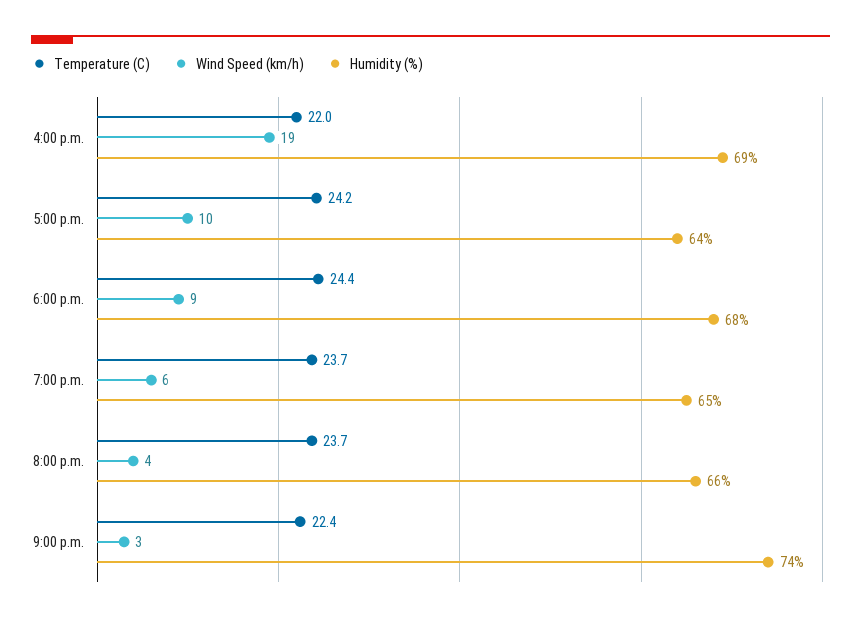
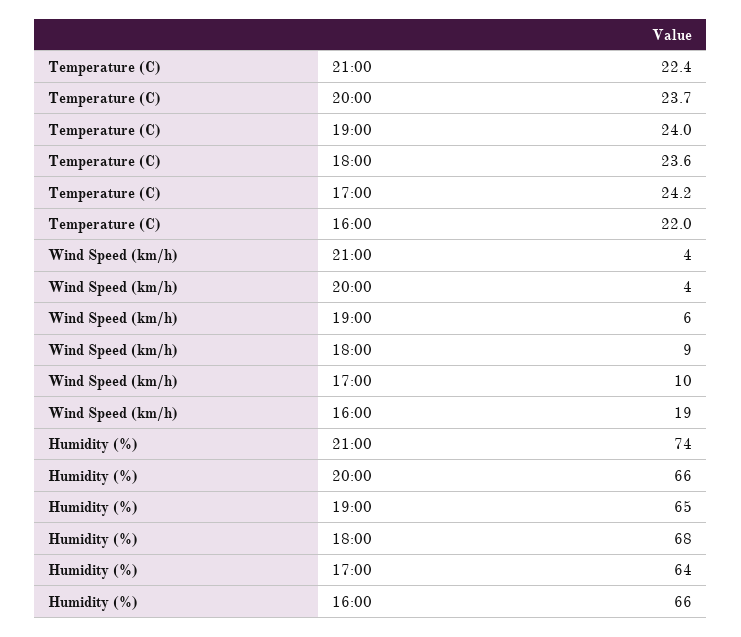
  {
    "Temperature (C)": {
      "4:00 p.m.": 22,
      "5:00 p.m.": 24.2,
-     "6:00 p.m.": 24.4,
+     "6:00 p.m.": 23.6,
-     "7:00 p.m.": 23.7,
+     "7:00 p.m.": 24,
      "8:00 p.m.": 23.7,
      "9:00 p.m.": 22.4
    },
    "Wind Speed (km/h)": {
      "4:00 p.m.": 19,
      "5:00 p.m.": 10,
      "6:00 p.m.": 9,
      "7:00 p.m.": 6,
      "8:00 p.m.": 4,
-     "9:00 p.m.": 3
+     "9:00 p.m.": 4
    },
    "Humidity (%)": {
-     "4:00 p.m.": 69,
+     "4:00 p.m.": 66,
      "5:00 p.m.": 64,
      "6:00 p.m.": 68,
      "7:00 p.m.": 65,
      "8:00 p.m.": 66,
      "9:00 p.m.": 74
    }
  }

